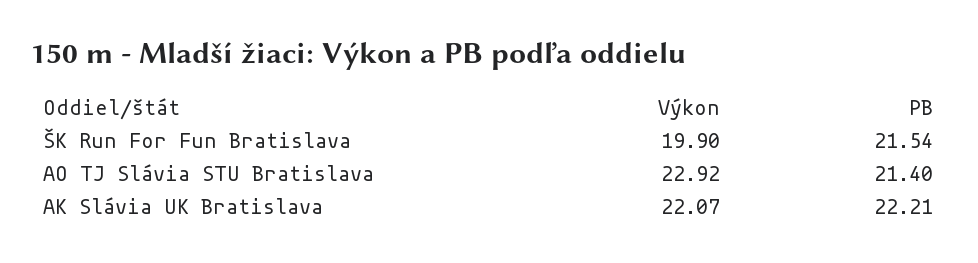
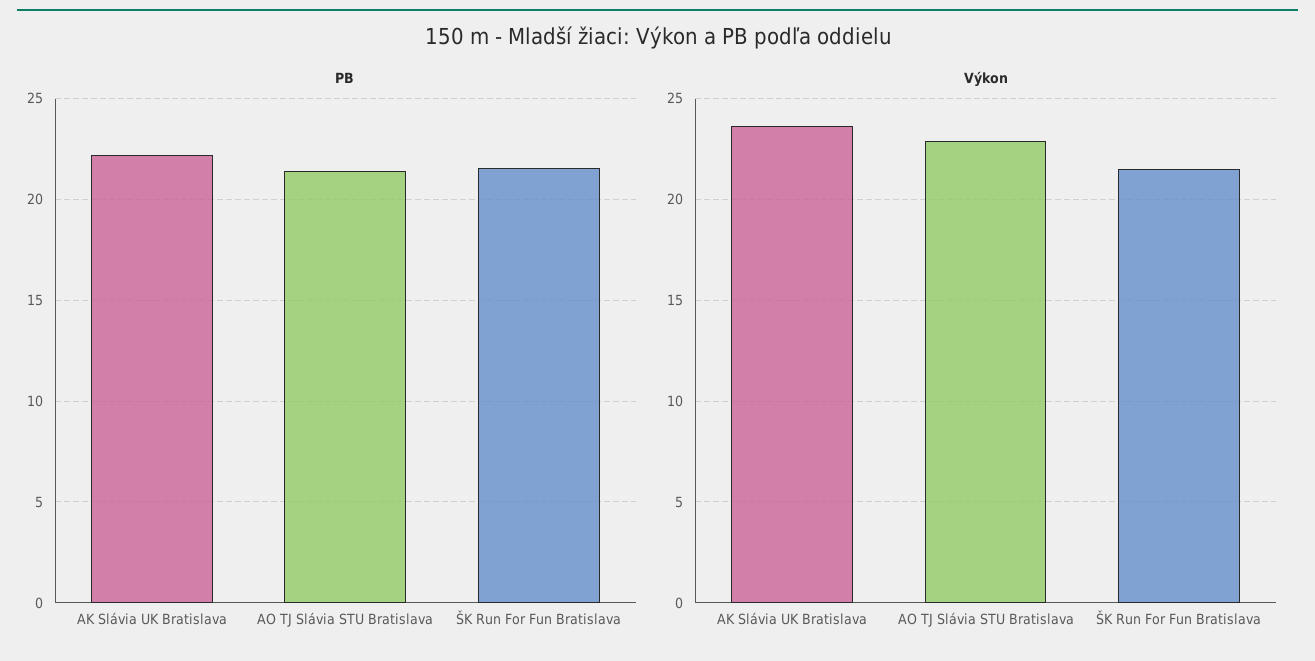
  {
    "Výkon": {
-     "ŠK Run For Fun Bratislava": 19.9,
+     "ŠK Run For Fun Bratislava": 21.5,
      "AO TJ Slávia STU Bratislava": 22.92,
-     "AK Slávia UK Bratislava": 22.07
+     "AK Slávia UK Bratislava": 23.5
    },
    "PB": {
      "ŠK Run For Fun Bratislava": 21.54,
      "AO TJ Slávia STU Bratislava": 21.4,
      "AK Slávia UK Bratislava": 22.21
    }
  }

